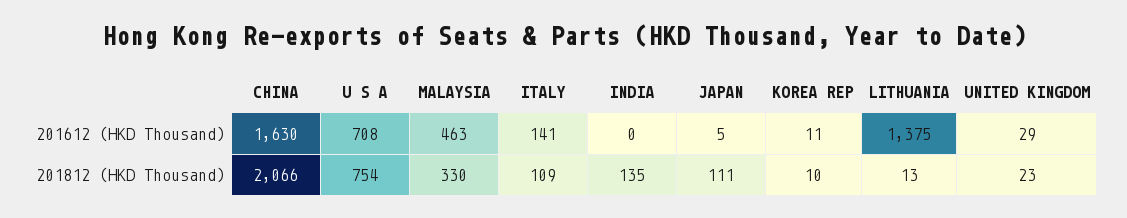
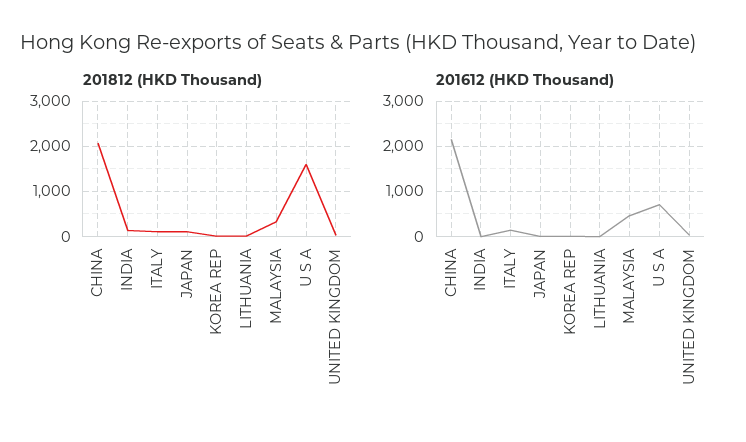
  {
    "201612 (HKD Thousand)": {
-     "CHINA": 1630,
+     "CHINA": 2200,
      "U S A": 708,
      "MALAYSIA": 463,
      "ITALY": 141,
      "INDIA": 0,
      "JAPAN": 5,
      "KOREA REP": 11,
-     "LITHUANIA": 1375,
+     "LITHUANIA": 0,
      "UNITED KINGDOM": 29
    },
    "201812 (HKD Thousand)": {
      "CHINA": 2066,
-     "U S A": 754,
+     "U S A": 1600,
      "MALAYSIA": 330,
      "ITALY": 109,
      "INDIA": 135,
      "JAPAN": 111,
      "KOREA REP": 10,
      "LITHUANIA": 13,
      "UNITED KINGDOM": 23
    }
  }

